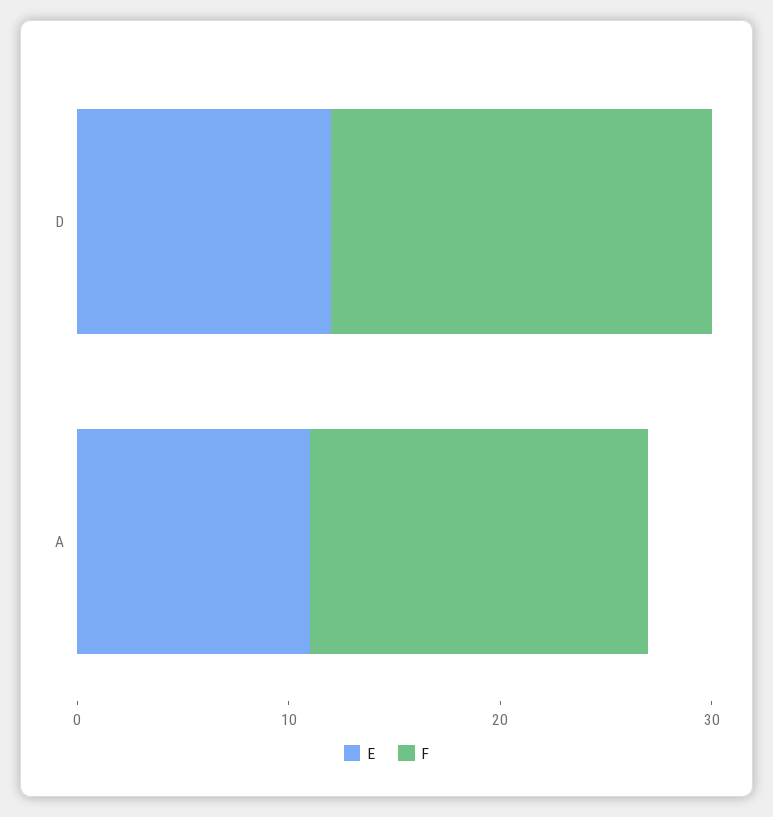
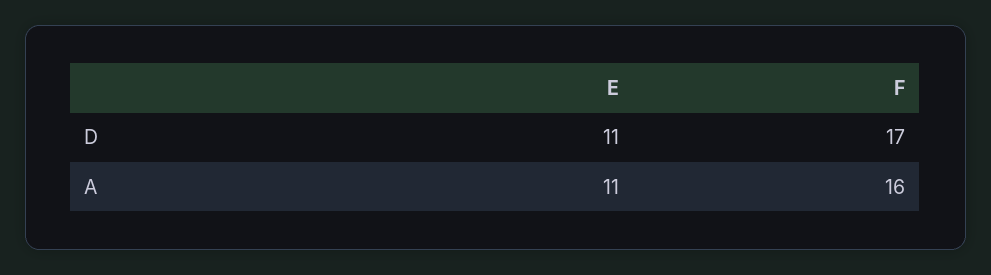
  {
    "E": {
-     "D": 12,
+     "D": 11,
      "A": 11
    },
    "F": {
-     "D": 18,
+     "D": 17,
      "A": 16
    }
  }

